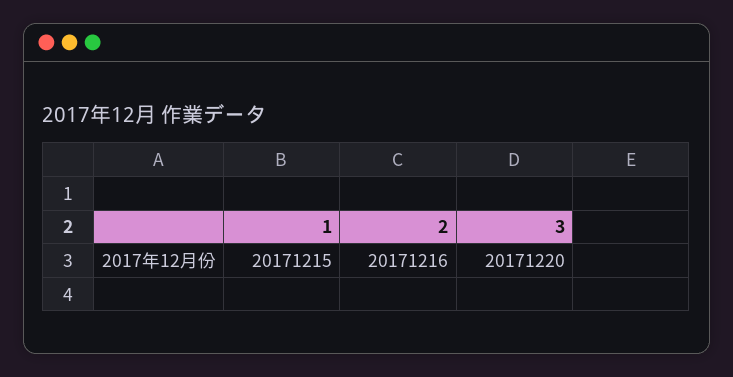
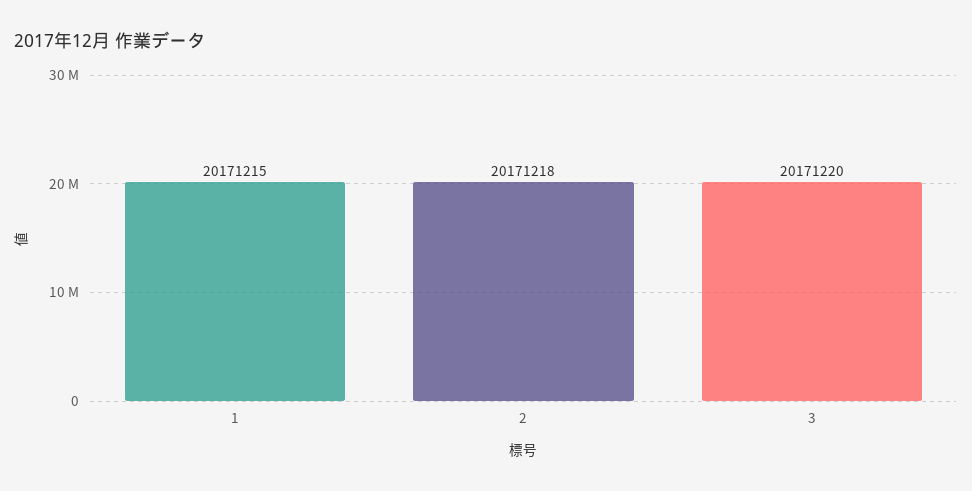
  {
    "1": 20171215,
-   "2": 20171216,
+   "2": 20171218,
    "3": 20171220
  }

